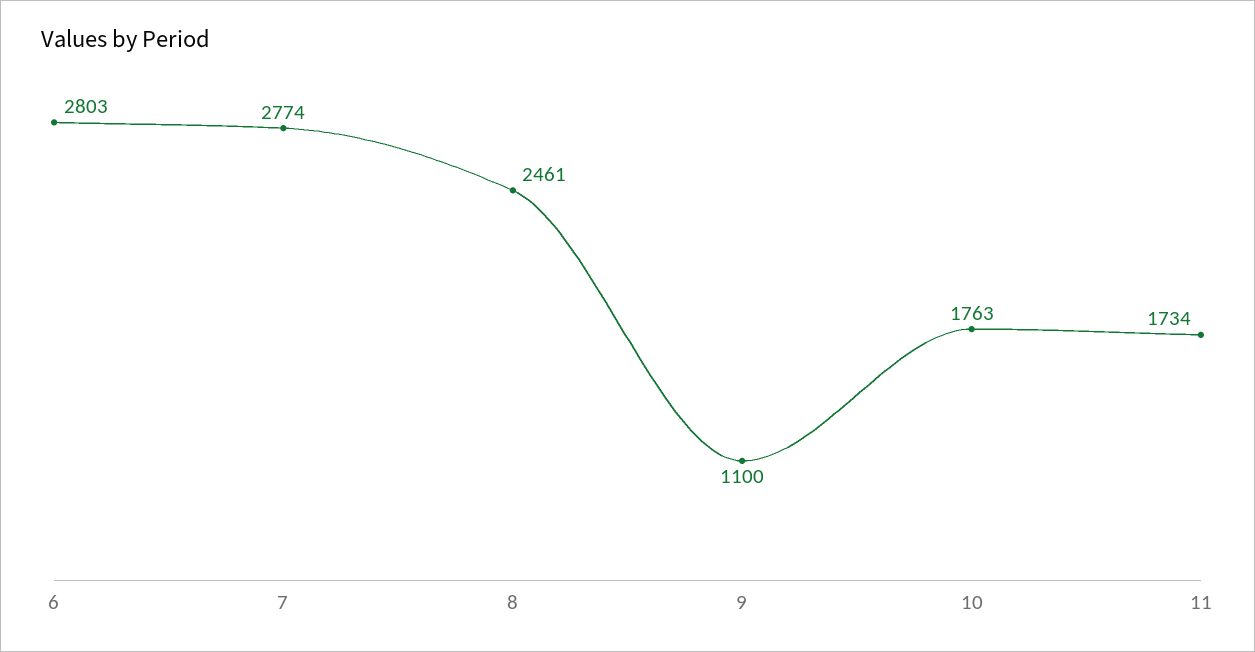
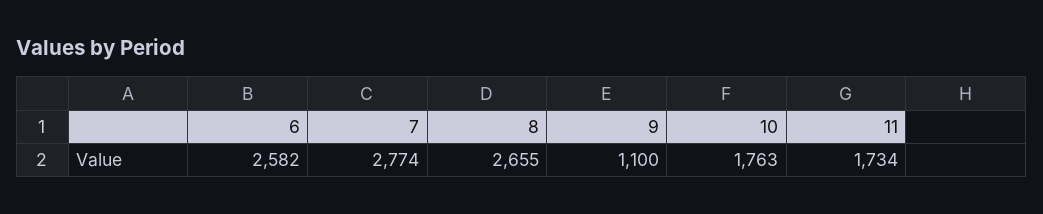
  {
-   "6": 2803,
+   "6": 2582,
    "7": 2774,
-   "8": 2461,
+   "8": 2655,
    "9": 1100,
    "10": 1763,
    "11": 1734
  }

